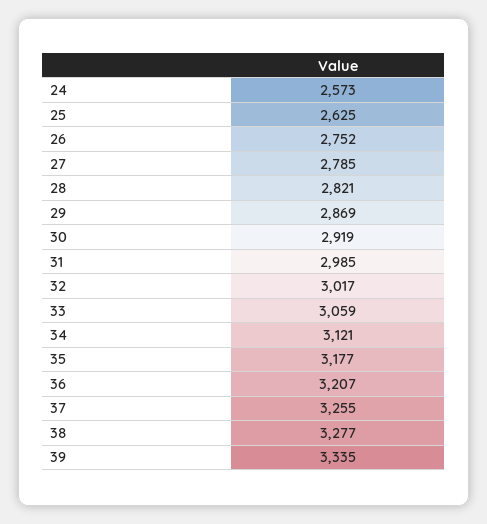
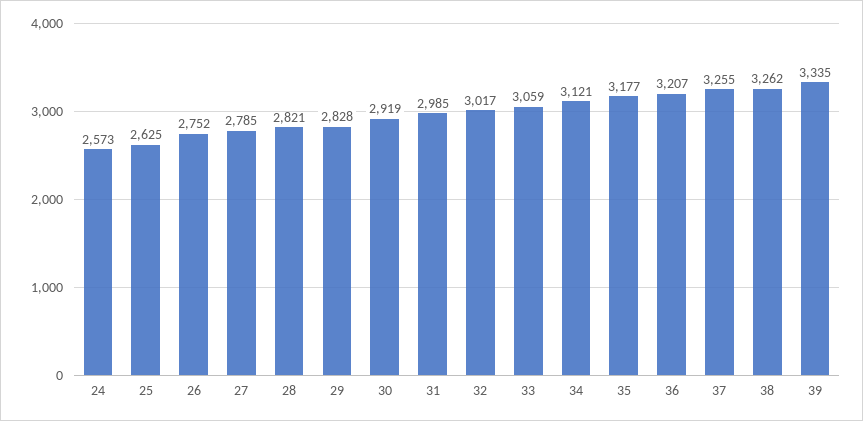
  {
    "24": 2573,
    "25": 2625,
    "26": 2752,
    "27": 2785,
    "28": 2821,
-   "29": 2869,
+   "29": 2828,
    "30": 2919,
    "31": 2985,
    "32": 3017,
    "33": 3059,
    "34": 3121,
    "35": 3177,
    "36": 3207,
    "37": 3255,
-   "38": 3277,
+   "38": 3262,
    "39": 3335
  }

